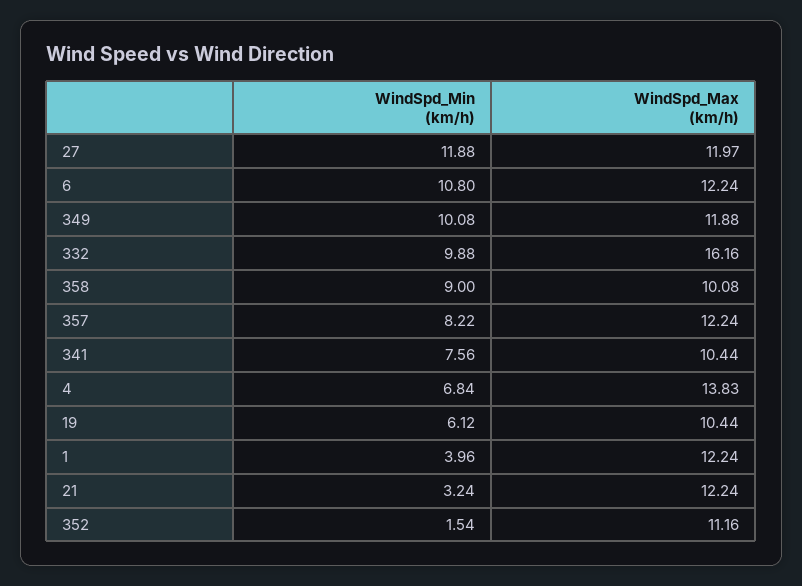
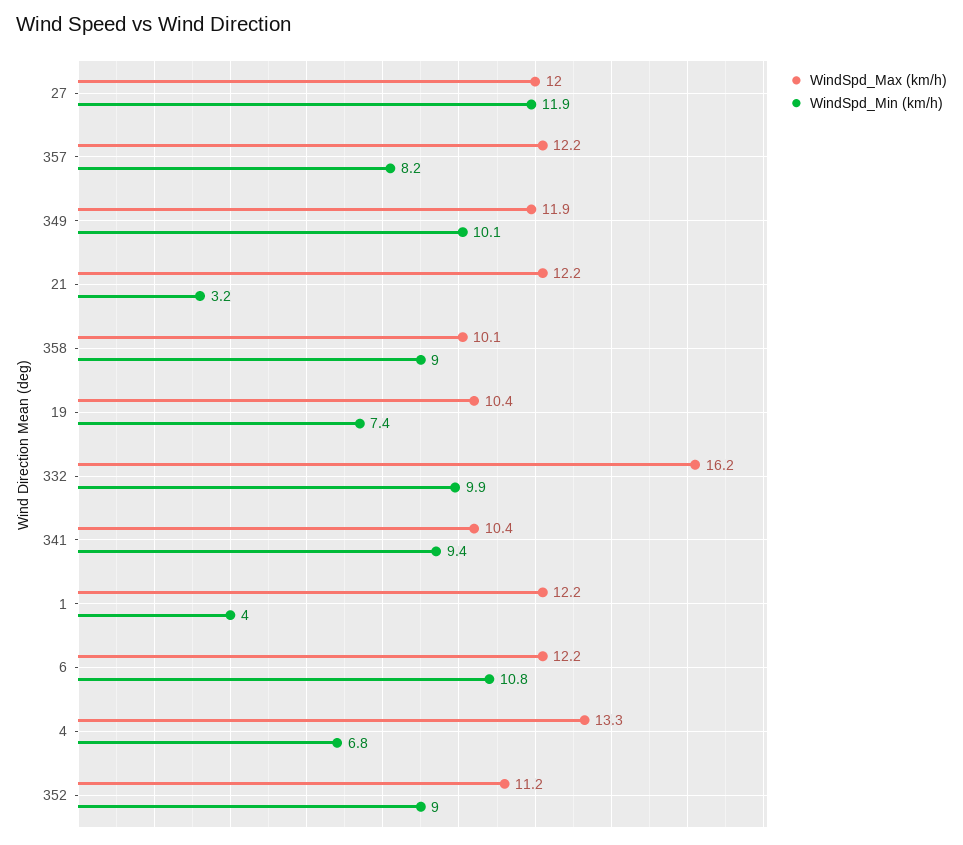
  {
    "WindSpd_Min (km/h)": {
      "27": 11.88,
      "6": 10.8,
      "349": 10.08,
      "332": 9.88,
      "358": 9,
      "357": 8.22,
-     "341": 7.56,
+     "341": 9.4,
      "4": 6.84,
-     "19": 6.12,
+     "19": 7.4,
      "1": 3.96,
      "21": 3.24,
-     "352": 1.54
+     "352": 9
    },
    "WindSpd_Max (km/h)": {
      "27": 11.97,
      "6": 12.24,
      "349": 11.88,
      "332": 16.16,
      "358": 10.08,
      "357": 12.24,
      "341": 10.44,
-     "4": 13.83,
+     "4": 13.3,
      "19": 10.44,
      "1": 12.24,
      "21": 12.24,
      "352": 11.16
    }
  }

